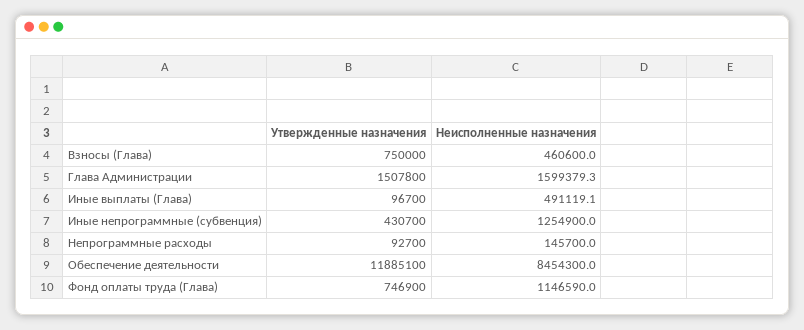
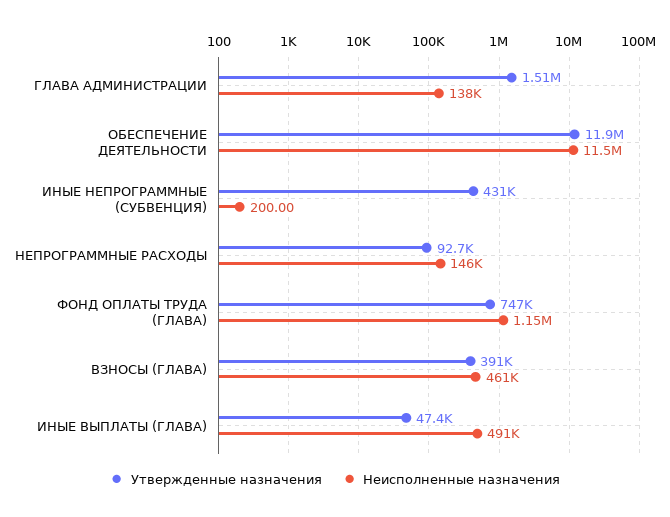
  {
    "Утвержденные назначения": {
-     "Взносы (Глава)": 750000,
+     "Взносы (Глава)": 391000,
      "Глава Администрации": 1507800,
-     "Иные выплаты (Глава)": 96700,
+     "Иные выплаты (Глава)": 47400,
      "Иные непрограммные (субвенция)": 430700,
      "Непрограммные расходы": 92700,
      "Обеспечение деятельности": 11885100,
      "Фонд оплаты труда (Глава)": 746900
    },
    "Неисполненные назначения": {
      "Взносы (Глава)": 460600,
-     "Глава Администрации": 1599379.3,
+     "Глава Администрации": 138000,
      "Иные выплаты (Глава)": 491119.1,
-     "Иные непрограммные (субвенция)": 1254900,
+     "Иные непрограммные (субвенция)": 200,
      "Непрограммные расходы": 145700,
-     "Обеспечение деятельности": 8454300,
+     "Обеспечение деятельности": 11500000,
      "Фонд оплаты труда (Глава)": 1146590
    }
  }

